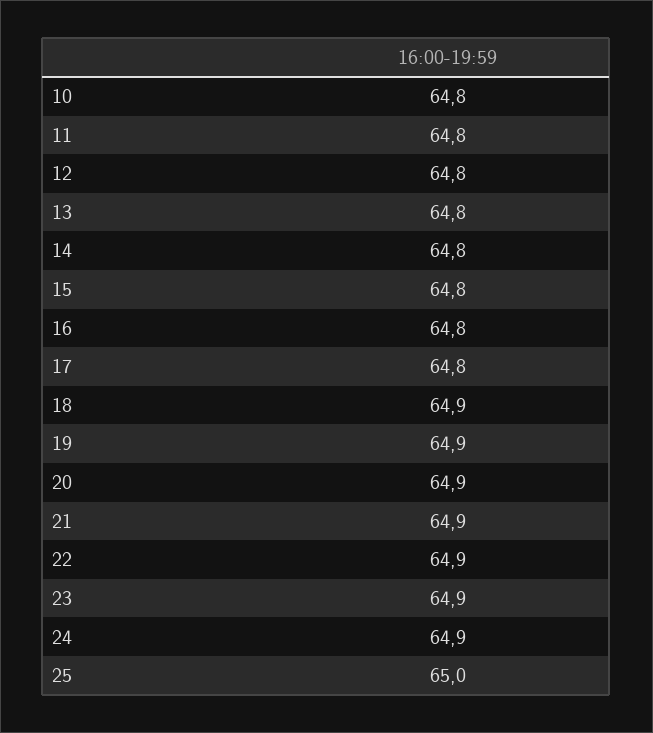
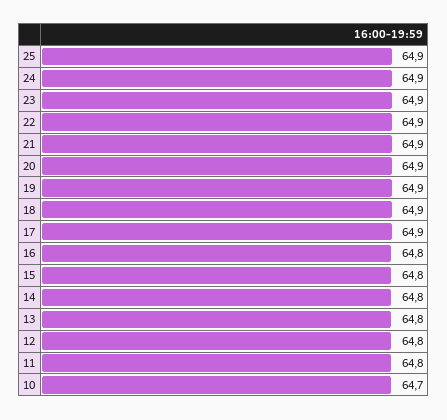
  {
-   "10": 64.8,
+   "10": 64.7,
    "11": 64.8,
    "12": 64.8,
    "13": 64.8,
    "14": 64.8,
    "15": 64.8,
    "16": 64.8,
-   "17": 64.8,
+   "17": 64.9,
    "18": 64.9,
    "19": 64.9,
    "20": 64.9,
    "21": 64.9,
    "22": 64.9,
    "23": 64.9,
    "24": 64.9,
-   "25": 65
+   "25": 64.9
  }

